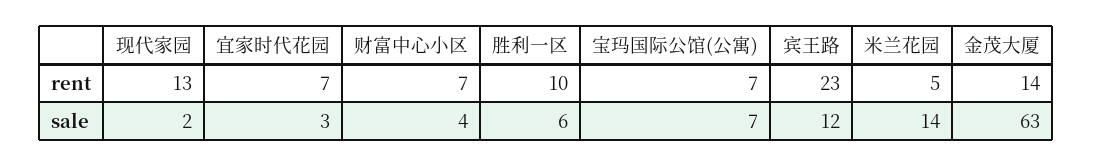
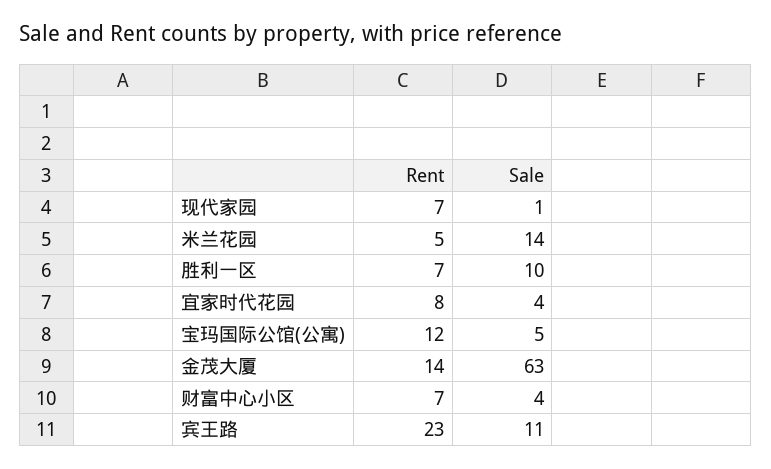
  {
    "现代家园": {
-     "rent": 13,
+     "rent": 7,
-     "sale": 2
+     "sale": 1
    },
    "宜家时代花园": {
-     "rent": 7,
+     "rent": 8,
-     "sale": 3
+     "sale": 4
    },
    "财富中心小区": {
      "rent": 7,
      "sale": 4
    },
    "胜利一区": {
-     "rent": 10,
+     "rent": 7,
-     "sale": 6
+     "sale": 10
    },
    "宝玛国际公馆(公寓)": {
-     "rent": 7,
+     "rent": 12,
-     "sale": 7
+     "sale": 5
    },
    "宾王路": {
      "rent": 23,
-     "sale": 12
+     "sale": 11
    },
    "米兰花园": {
      "rent": 5,
      "sale": 14
    },
    "金茂大厦": {
      "rent": 14,
      "sale": 63
    }
  }

